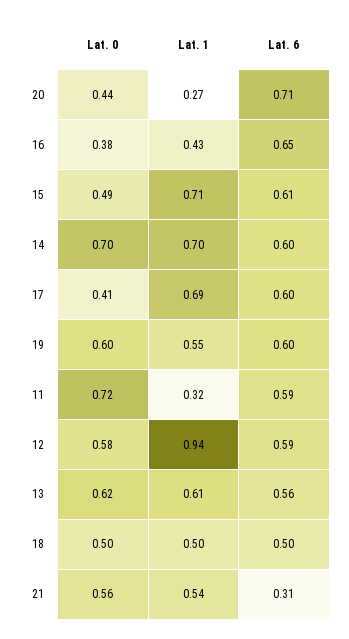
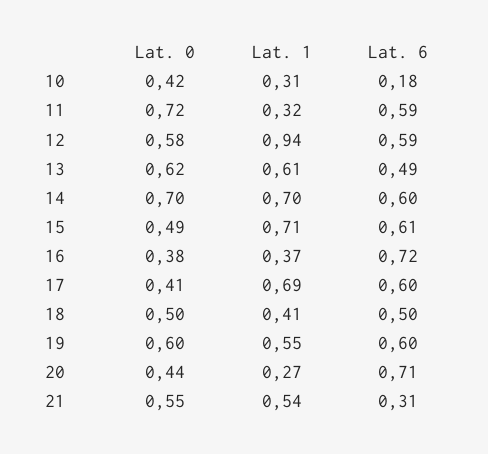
  {
    "Lat. 0": {
      "20": 0.44,
      "16": 0.38,
      "15": 0.49,
      "14": 0.7,
      "17": 0.41,
      "19": 0.6,
      "11": 0.72,
      "12": 0.58,
      "13": 0.62,
      "18": 0.5,
-     "21": 0.56
+     "21": 0.55,
+     "10": 0.42
    },
    "Lat. 1": {
      "20": 0.27,
-     "16": 0.43,
+     "16": 0.37,
      "15": 0.71,
      "14": 0.7,
      "17": 0.69,
      "19": 0.55,
      "11": 0.32,
      "12": 0.94,
      "13": 0.61,
-     "18": 0.5,
+     "18": 0.41,
-     "21": 0.54
+     "21": 0.54,
+     "10": 0.31
    },
    "Lat. 6": {
      "20": 0.71,
-     "16": 0.65,
+     "16": 0.72,
      "15": 0.61,
      "14": 0.6,
      "17": 0.6,
      "19": 0.6,
      "11": 0.59,
      "12": 0.59,
-     "13": 0.56,
+     "13": 0.49,
      "18": 0.5,
-     "21": 0.31
+     "21": 0.31,
+     "10": 0.18
    }
  }

